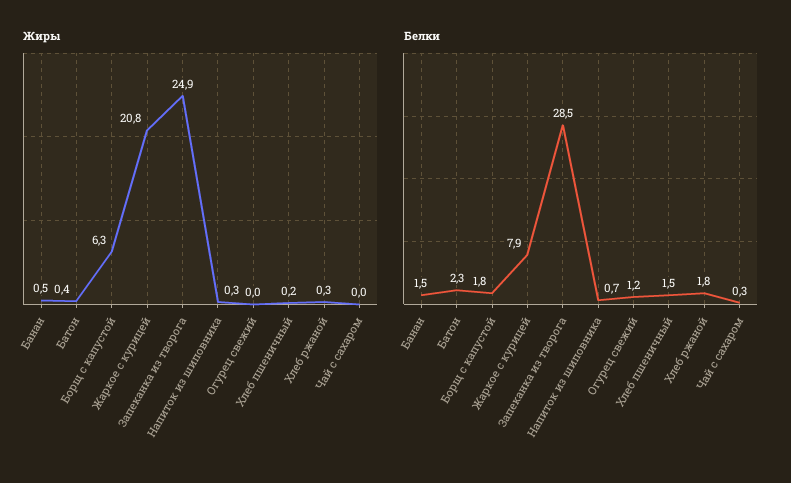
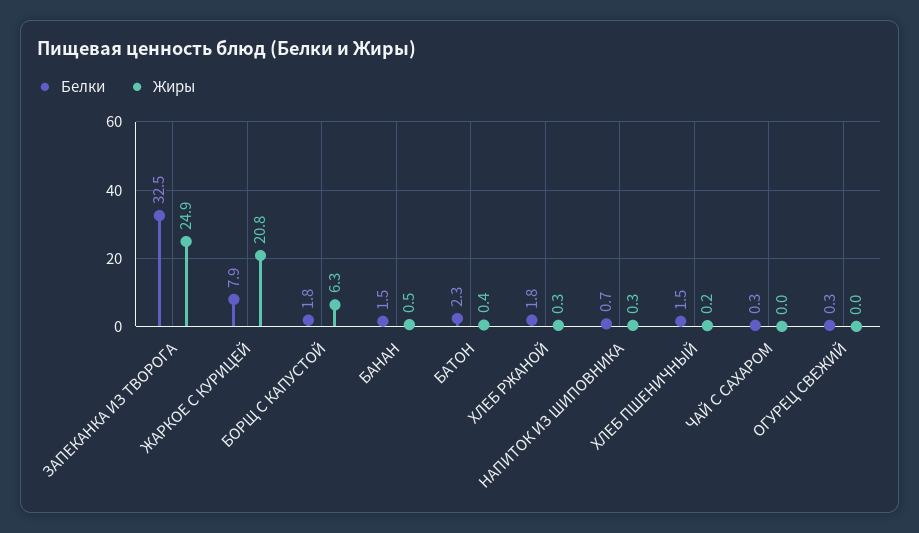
  {
    "Жиры": {
      "Банан": 0.5,
      "Батон": 0.4,
      "Борщ с капустой": 6.3,
      "Жаркое с курицей": 20.8,
      "Запеканка из творога": 24.9,
      "Напиток из шиповника": 0.3,
      "Огурец свежий": 0,
      "Хлеб пшеничный": 0.2,
      "Хлеб ржаной": 0.3,
      "Чай с сахаром": 0
    },
    "Белки": {
      "Банан": 1.5,
      "Батон": 2.3,
      "Борщ с капустой": 1.8,
      "Жаркое с курицей": 7.9,
-     "Запеканка из творога": 28.5,
+     "Запеканка из творога": 32.5,
      "Напиток из шиповника": 0.7,
-     "Огурец свежий": 1.2,
+     "Огурец свежий": 0.3,
      "Хлеб пшеничный": 1.5,
      "Хлеб ржаной": 1.8,
      "Чай с сахаром": 0.3
    }
  }

